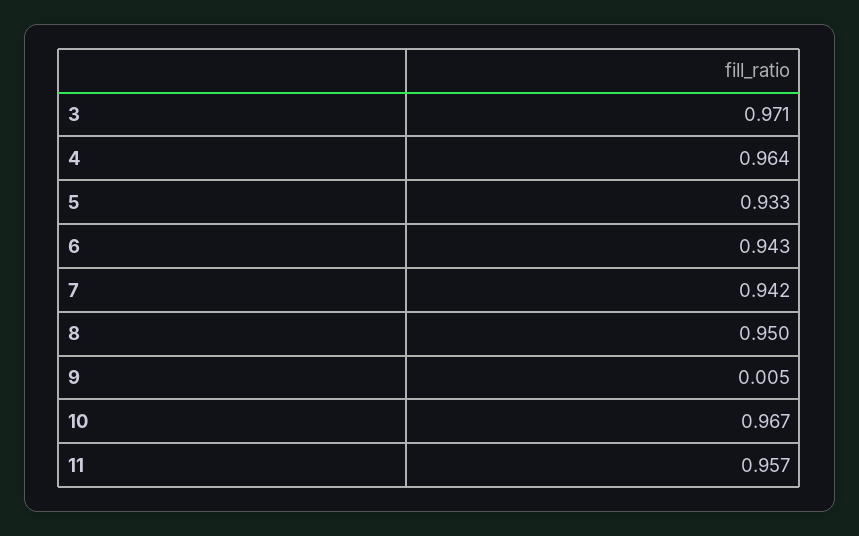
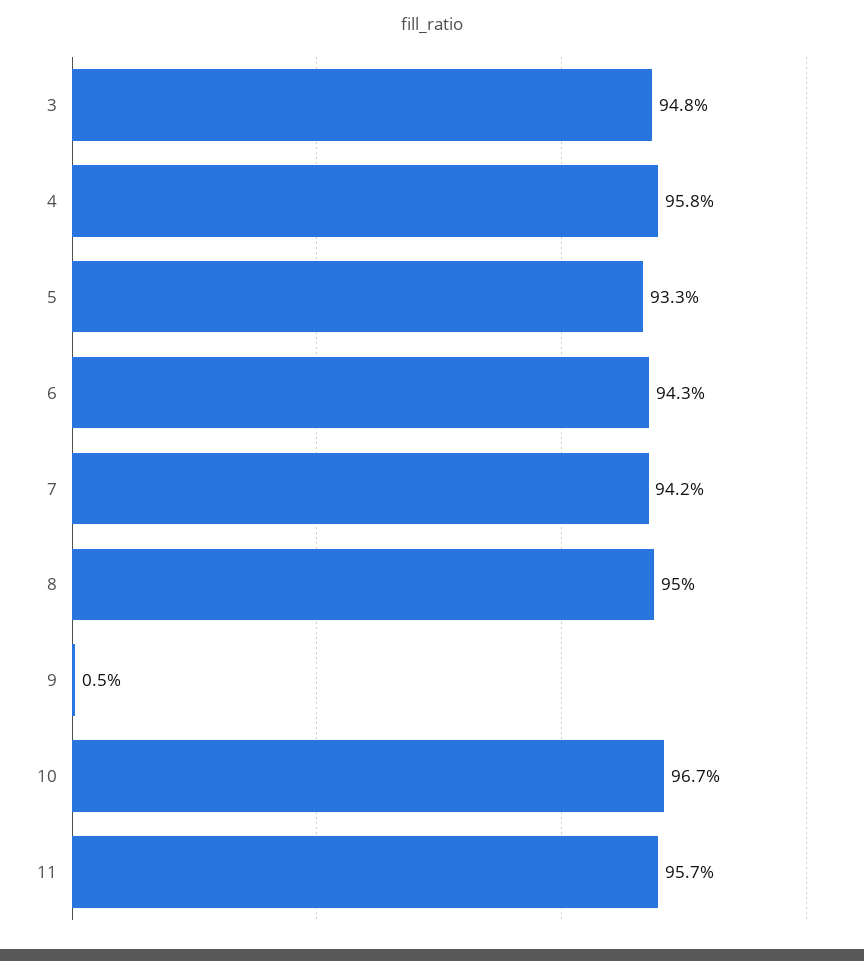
  {
-   "3": 0.971,
+   "3": 0.948,
-   "4": 0.964,
+   "4": 0.958,
    "5": 0.933,
    "6": 0.943,
    "7": 0.942,
    "8": 0.95,
    "9": 0.005,
    "10": 0.967,
    "11": 0.957
  }

